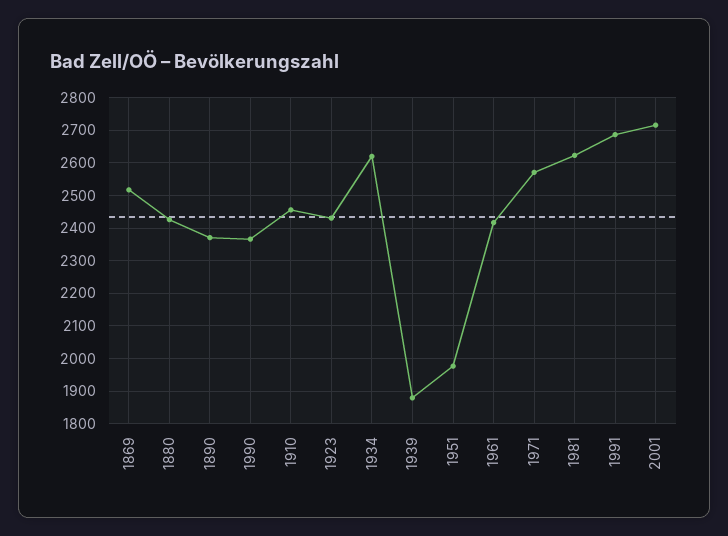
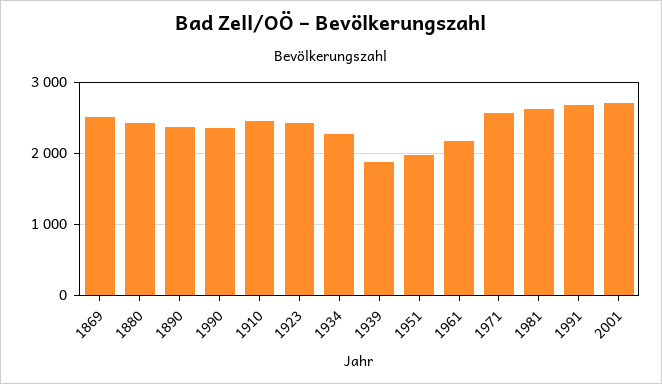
  {
    "1869": 2520,
    "1880": 2420,
    "1890": 2380,
    "1990": 2360,
    "1910": 2460,
    "1923": 2440,
-   "1934": 2620,
+   "1934": 2300,
    "1939": 1880,
    "1951": 1980,
-   "1961": 2420,
+   "1961": 2200,
    "1971": 2580,
    "1981": 2620,
    "1991": 2680,
    "2001": 2720
  }

